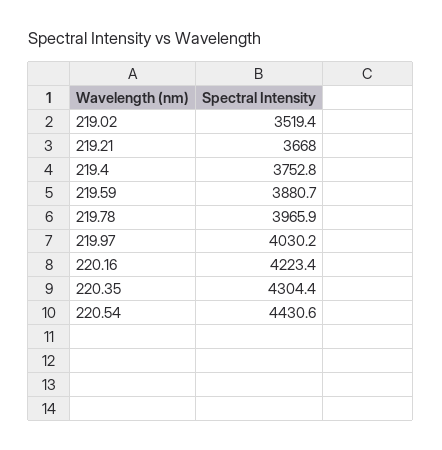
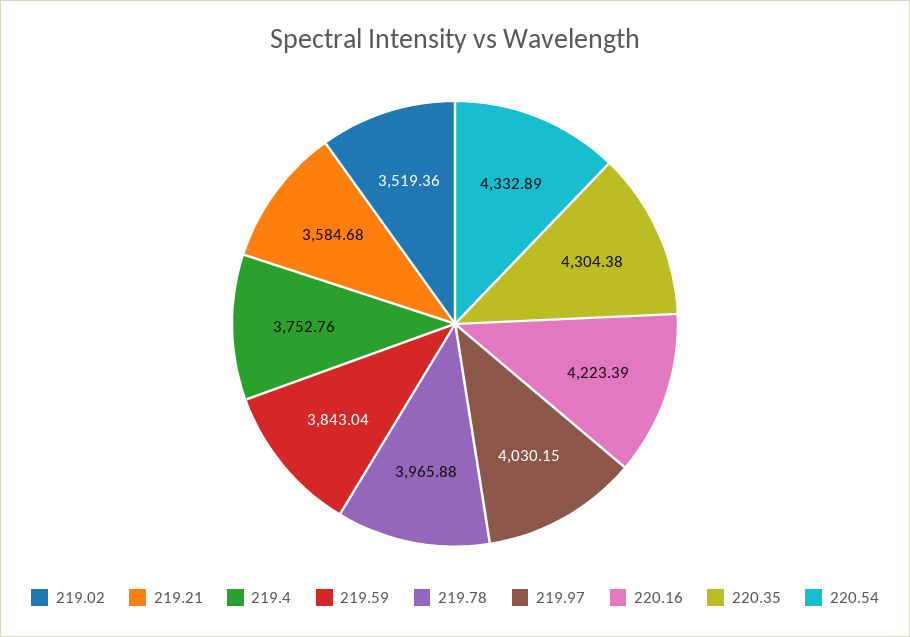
  {
    "219.02": 3519.36,
-   "219.21": 3668,
+   "219.21": 3584.68,
    "219.4": 3752.76,
-   "219.59": 3880.7,
+   "219.59": 3843.04,
    "219.78": 3965.88,
    "219.97": 4030.15,
    "220.16": 4223.39,
    "220.35": 4304.38,
-   "220.54": 4430.6
+   "220.54": 4332.89
  }

